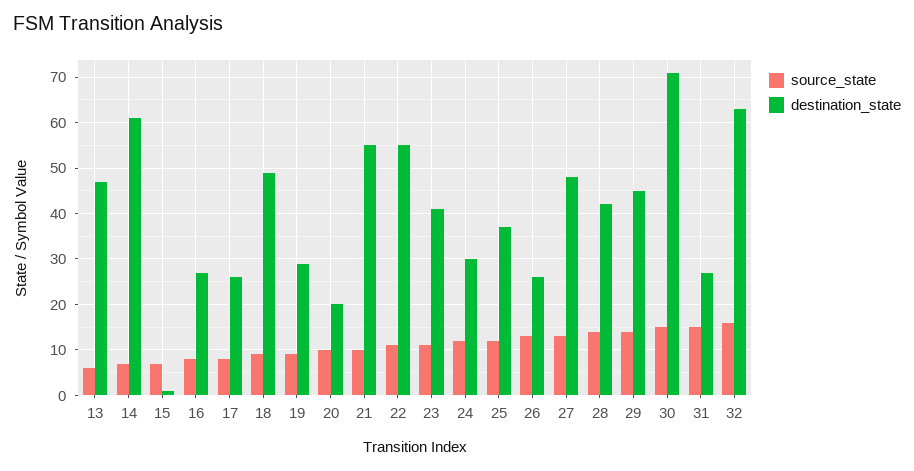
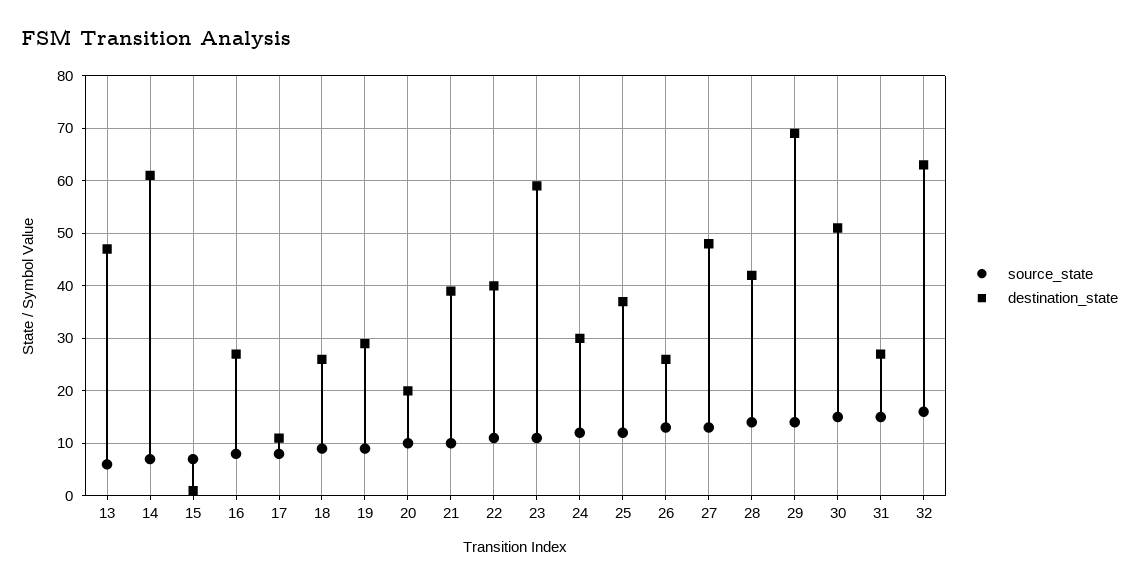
  {
    "source_state": {
      "13": 5,
      "14": 5,
      "15": 5,
      "16": 10,
      "17": 10,
      "18": 10,
      "19": 10,
      "20": 10,
      "21": 10,
      "22": 10,
      "23": 10,
      "24": 10,
      "25": 10,
      "26": 15,
      "27": 15,
      "28": 15,
      "29": 15,
      "30": 15,
      "31": 15,
      "32": 15
    },
    "destination_state": {
      "13": 45,
      "14": 60,
      "15": 0,
      "16": 25,
-     "17": 25,
+     "17": 10,
-     "18": 50,
+     "18": 25,
      "19": 30,
      "20": 20,
-     "21": 55,
+     "21": 40,
-     "22": 55,
+     "22": 40,
-     "23": 40,
+     "23": 60,
      "24": 30,
      "25": 35,
      "26": 25,
      "27": 50,
      "28": 40,
-     "29": 45,
+     "29": 70,
-     "30": 70,
+     "30": 50,
      "31": 25,
      "32": 65
    }
  }

